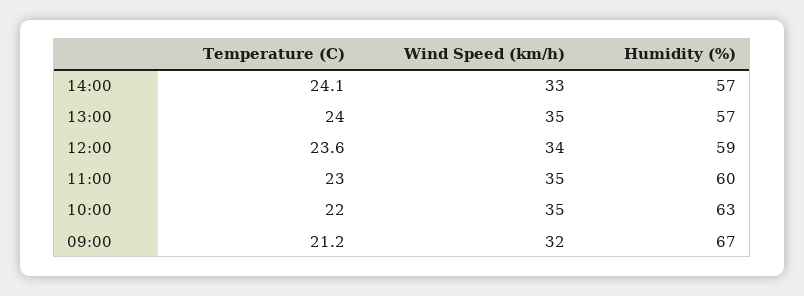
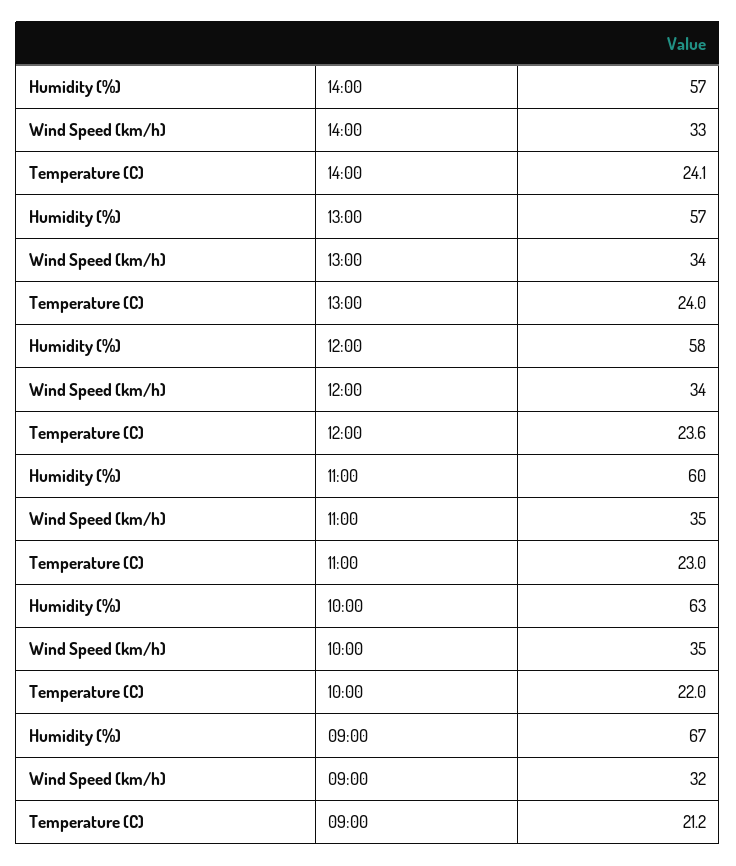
  {
    "Temperature (C)": {
      "14:00": 24.1,
      "13:00": 24,
      "12:00": 23.6,
      "11:00": 23,
      "10:00": 22,
      "09:00": 21.2
    },
    "Wind Speed (km/h)": {
      "14:00": 33,
-     "13:00": 35,
+     "13:00": 34,
      "12:00": 34,
      "11:00": 35,
      "10:00": 35,
      "09:00": 32
    },
    "Humidity (%)": {
      "14:00": 57,
      "13:00": 57,
-     "12:00": 59,
+     "12:00": 58,
      "11:00": 60,
      "10:00": 63,
      "09:00": 67
    }
  }

